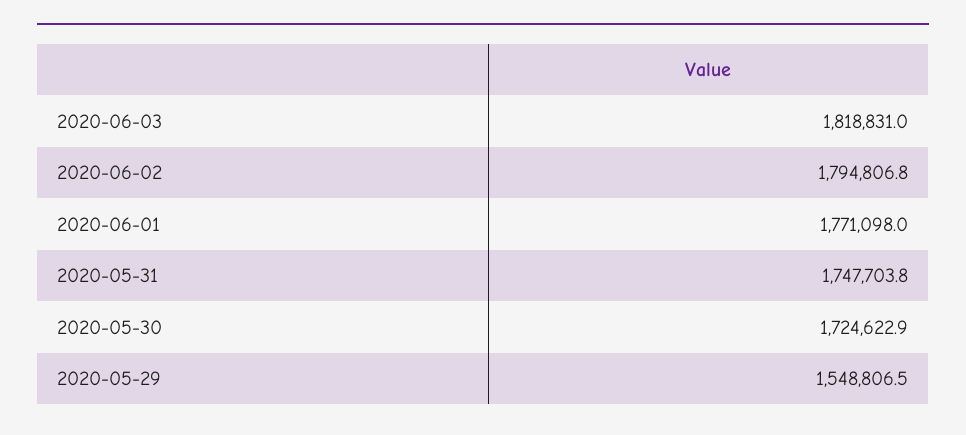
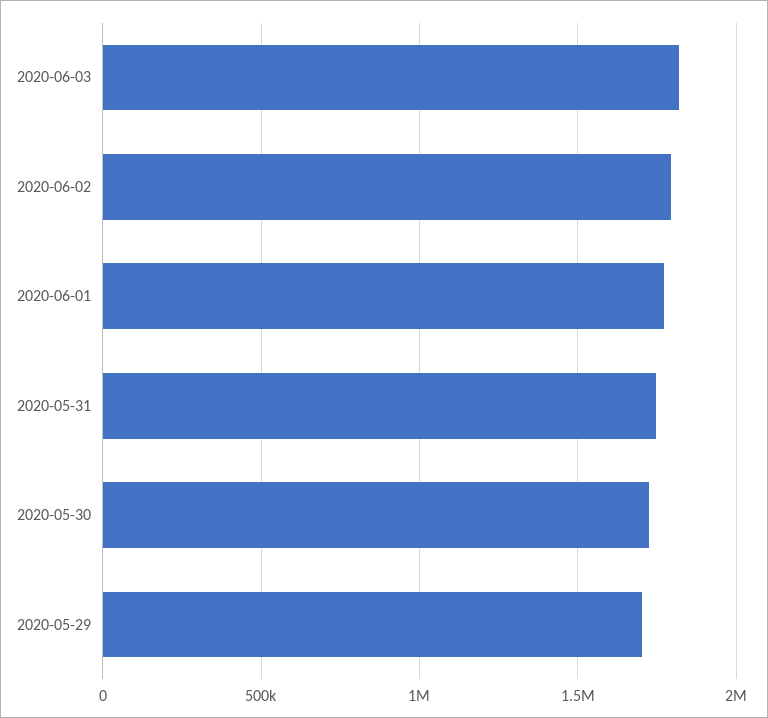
  {
    "2020-06-03": 1818831,
    "2020-06-02": 1794806.8,
    "2020-06-01": 1771098,
    "2020-05-31": 1747703.8,
    "2020-05-30": 1724622.9,
-   "2020-05-29": 1548806.5
+   "2020-05-29": 1700000
  }

